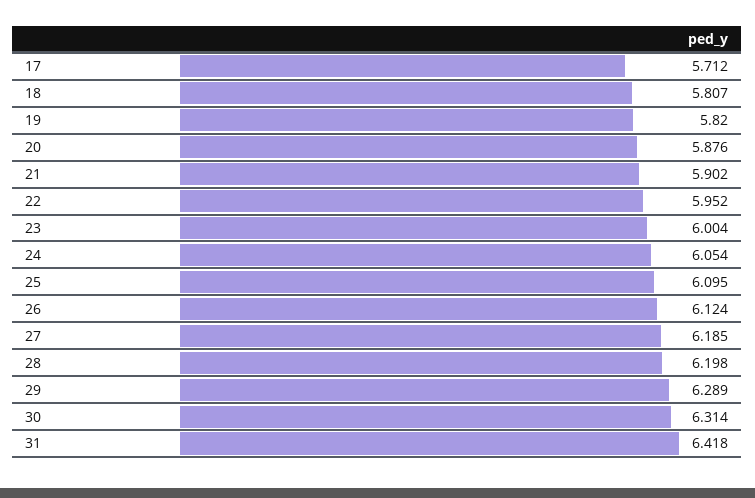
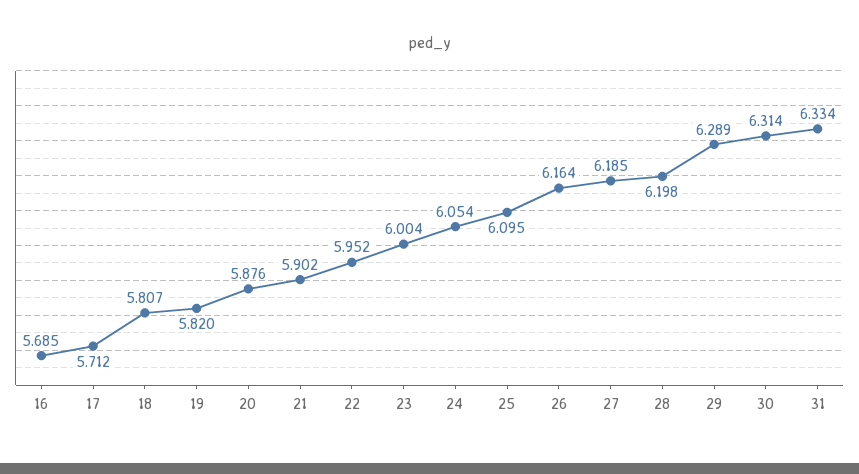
  {
    "17": 5.712,
    "18": 5.807,
    "19": 5.82,
    "20": 5.876,
    "21": 5.902,
    "22": 5.952,
    "23": 6.004,
    "24": 6.054,
    "25": 6.095,
-   "26": 6.124,
+   "26": 6.164,
    "27": 6.185,
    "28": 6.198,
    "29": 6.289,
    "30": 6.314,
-   "31": 6.418
+   "31": 6.334,
+   "16": 5.685
  }

